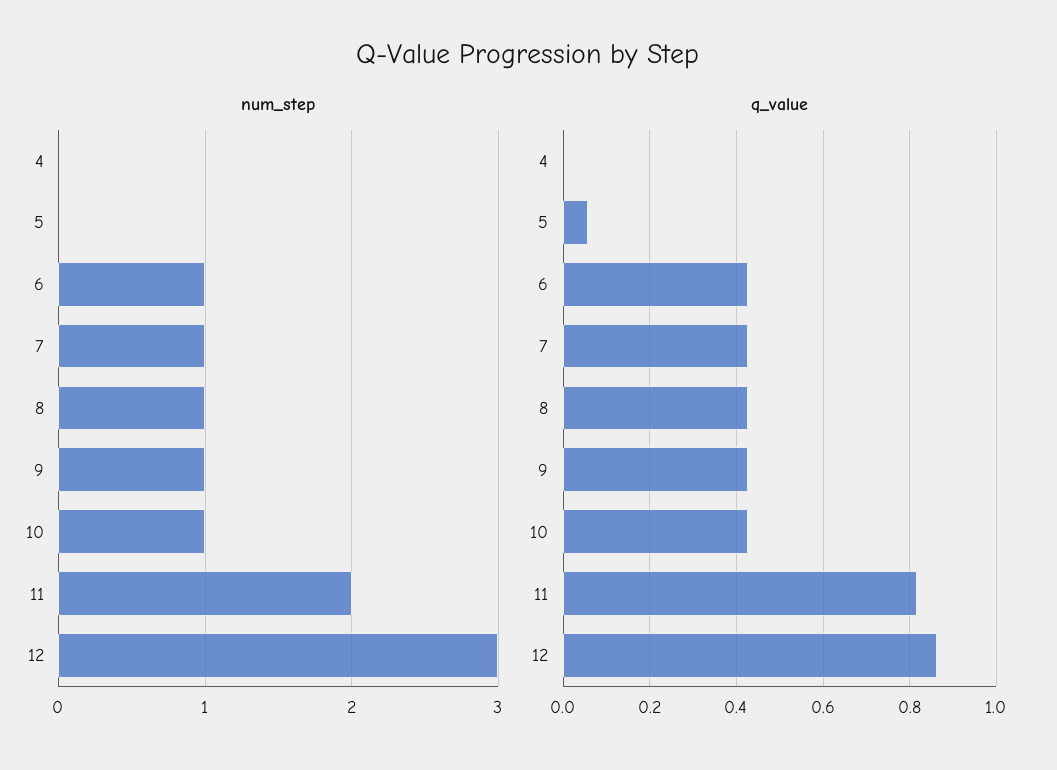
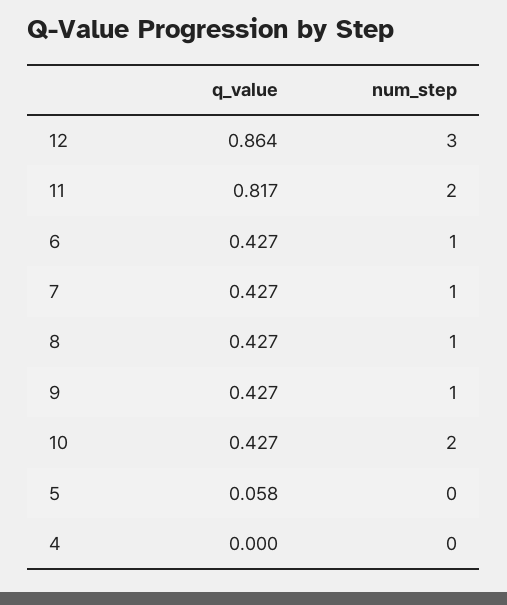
  {
    "num_step": {
      "4": 0,
      "5": 0,
      "6": 1,
      "7": 1,
      "8": 1,
      "9": 1,
-     "10": 1,
+     "10": 2,
      "11": 2,
      "12": 3
    },
    "q_value": {
      "4": 0,
      "5": 0.058,
      "6": 0.427,
      "7": 0.427,
      "8": 0.427,
      "9": 0.427,
      "10": 0.427,
      "11": 0.817,
      "12": 0.864
    }
  }

